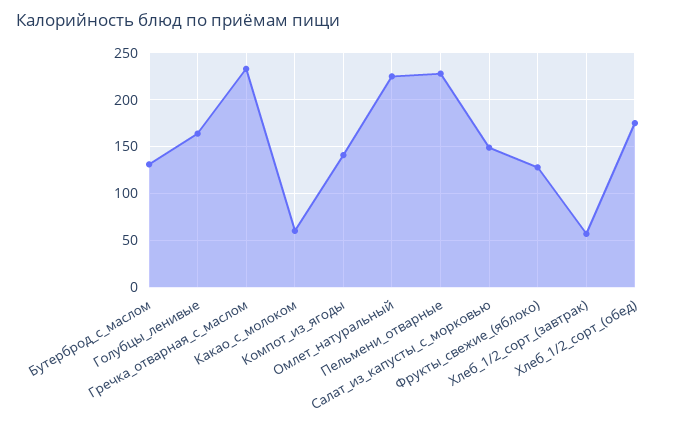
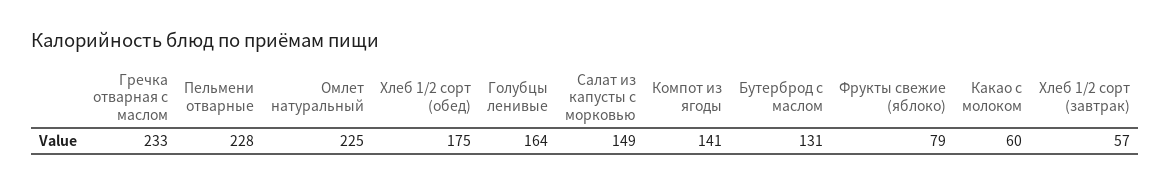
  {
    "Бутерброд_с_маслом": 131,
    "Голубцы_ленивые": 164,
    "Гречка_отварная_с_маслом": 233,
    "Какао_с_молоком": 60,
    "Компот_из_ягоды": 141,
    "Омлет_натуральный": 225,
    "Пельмени_отварные": 228,
    "Салат_из_капусты_с_морковью": 149,
-   "Фрукты_свежие_(яблоко)": 130,
+   "Фрукты_свежие_(яблоко)": 79,
    "Хлеб_1/2_сорт_(завтрак)": 57,
    "Хлеб_1/2_сорт_(обед)": 175
  }

